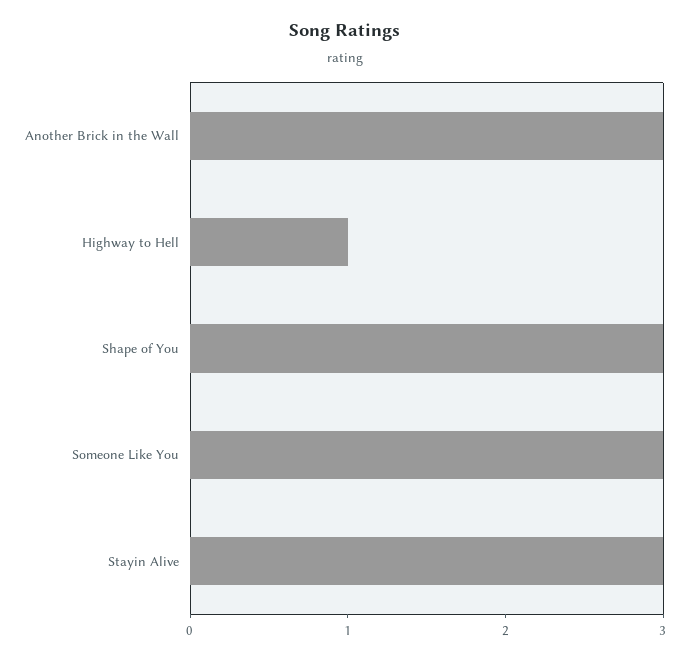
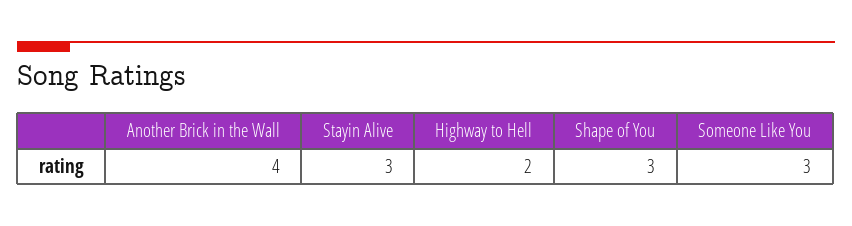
  {
-   "Another Brick in the Wall": 3,
+   "Another Brick in the Wall": 4,
-   "Highway to Hell": 1,
+   "Highway to Hell": 2,
    "Shape of You": 3,
    "Someone Like You": 3,
    "Stayin Alive": 3
  }

